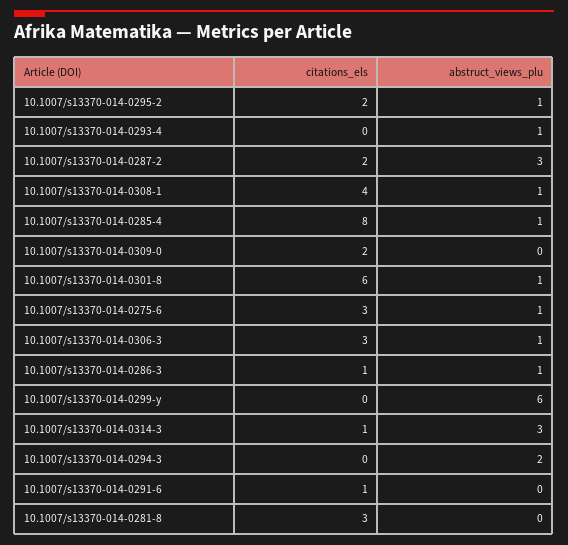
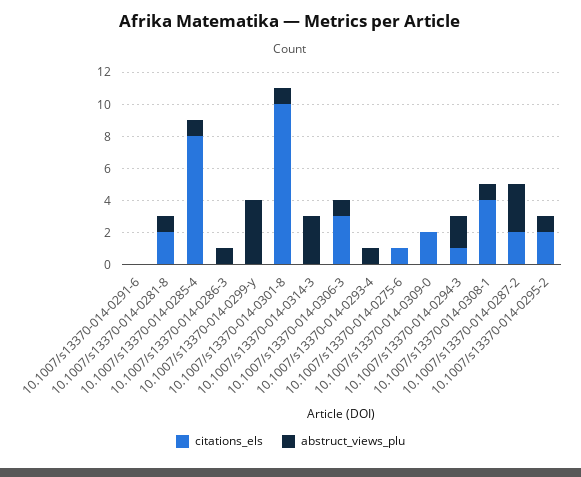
  {
    "citations_els": {
      "10.1007/s13370-014-0295-2": 2,
      "10.1007/s13370-014-0293-4": 0,
      "10.1007/s13370-014-0287-2": 2,
      "10.1007/s13370-014-0308-1": 4,
      "10.1007/s13370-014-0285-4": 8,
      "10.1007/s13370-014-0309-0": 2,
-     "10.1007/s13370-014-0301-8": 6,
+     "10.1007/s13370-014-0301-8": 10,
-     "10.1007/s13370-014-0275-6": 3,
+     "10.1007/s13370-014-0275-6": 1,
      "10.1007/s13370-014-0306-3": 3,
-     "10.1007/s13370-014-0286-3": 1,
+     "10.1007/s13370-014-0286-3": 0,
      "10.1007/s13370-014-0299-y": 0,
-     "10.1007/s13370-014-0314-3": 1,
+     "10.1007/s13370-014-0314-3": 0,
-     "10.1007/s13370-014-0294-3": 0,
+     "10.1007/s13370-014-0294-3": 1,
-     "10.1007/s13370-014-0291-6": 1,
+     "10.1007/s13370-014-0291-6": 0,
-     "10.1007/s13370-014-0281-8": 3
+     "10.1007/s13370-014-0281-8": 2
    },
    "abstruct_views_plu": {
      "10.1007/s13370-014-0295-2": 1,
      "10.1007/s13370-014-0293-4": 1,
      "10.1007/s13370-014-0287-2": 3,
      "10.1007/s13370-014-0308-1": 1,
      "10.1007/s13370-014-0285-4": 1,
      "10.1007/s13370-014-0309-0": 0,
      "10.1007/s13370-014-0301-8": 1,
-     "10.1007/s13370-014-0275-6": 1,
+     "10.1007/s13370-014-0275-6": 0,
      "10.1007/s13370-014-0306-3": 1,
      "10.1007/s13370-014-0286-3": 1,
-     "10.1007/s13370-014-0299-y": 6,
+     "10.1007/s13370-014-0299-y": 4,
      "10.1007/s13370-014-0314-3": 3,
      "10.1007/s13370-014-0294-3": 2,
      "10.1007/s13370-014-0291-6": 0,
-     "10.1007/s13370-014-0281-8": 0
+     "10.1007/s13370-014-0281-8": 1
    }
  }

